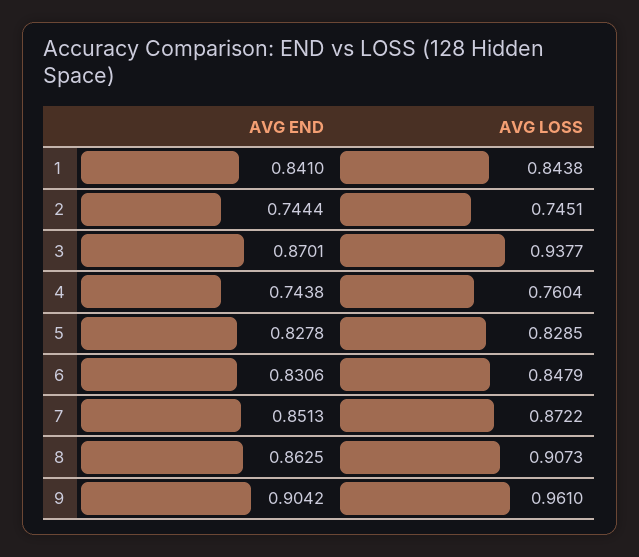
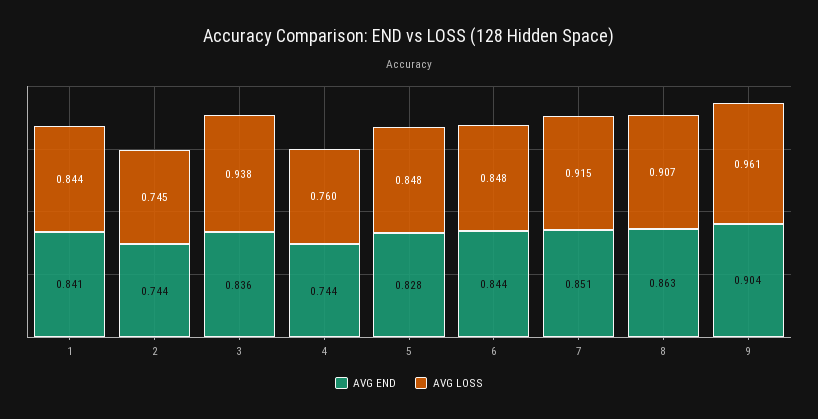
  {
    "AVG END": {
      "1": 0.841,
      "2": 0.7444,
-     "3": 0.8701,
+     "3": 0.836,
      "4": 0.7438,
      "5": 0.8278,
-     "6": 0.8306,
+     "6": 0.844,
      "7": 0.8513,
      "8": 0.8625,
      "9": 0.9042
    },
    "AVG LOSS": {
      "1": 0.8438,
      "2": 0.7451,
      "3": 0.9377,
      "4": 0.7604,
-     "5": 0.8285,
+     "5": 0.848,
      "6": 0.8479,
-     "7": 0.8722,
+     "7": 0.915,
      "8": 0.9073,
      "9": 0.961
    }
  }

